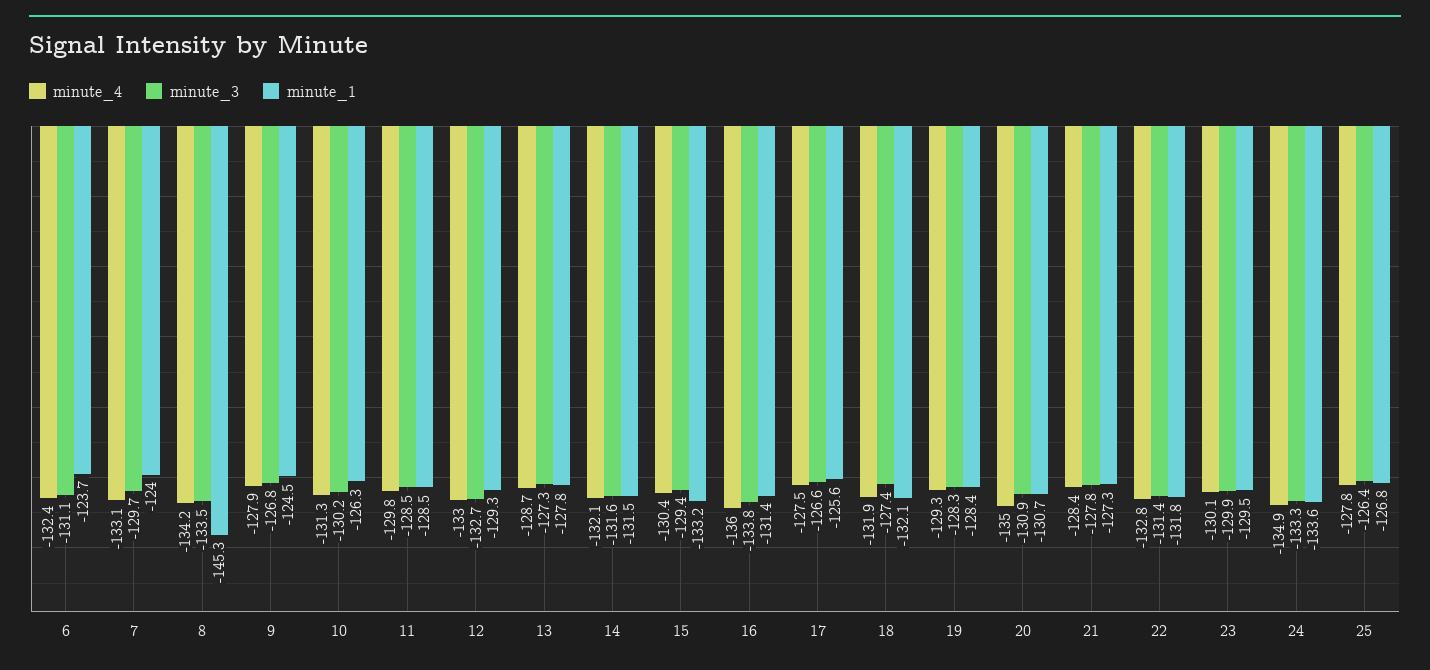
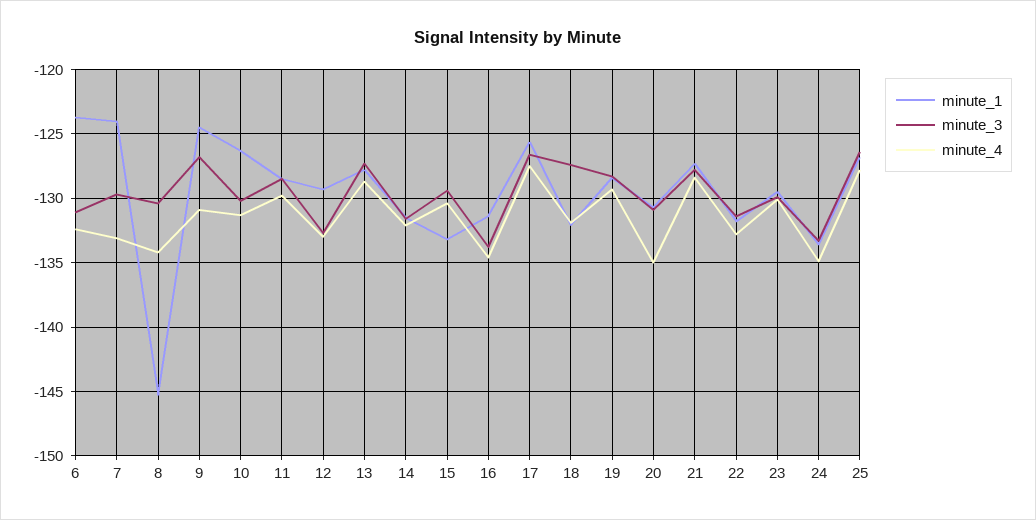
  {
    "minute_4": {
      "6": -132.4,
      "7": -133.1,
      "8": -134.2,
-     "9": -127.9,
+     "9": -131,
      "10": -131.3,
      "11": -129.8,
      "12": -133,
      "13": -128.7,
      "14": -132.1,
      "15": -130.4,
-     "16": -136,
+     "16": -134.5,
      "17": -127.5,
      "18": -131.9,
      "19": -129.3,
      "20": -135,
      "21": -128.4,
      "22": -132.8,
      "23": -130.1,
      "24": -134.9,
      "25": -127.8
    },
    "minute_3": {
      "6": -131.1,
      "7": -129.7,
-     "8": -133.5,
+     "8": -130.5,
      "9": -126.8,
      "10": -130.2,
      "11": -128.5,
      "12": -132.7,
      "13": -127.3,
      "14": -131.6,
      "15": -129.4,
      "16": -133.8,
      "17": -126.6,
      "18": -127.4,
      "19": -128.3,
      "20": -130.9,
      "21": -127.8,
      "22": -131.4,
      "23": -129.9,
      "24": -133.3,
      "25": -126.4
    },
    "minute_1": {
      "6": -123.7,
      "7": -124,
      "8": -145.3,
      "9": -124.5,
      "10": -126.3,
      "11": -128.5,
      "12": -129.3,
      "13": -127.8,
      "14": -131.5,
      "15": -133.2,
      "16": -131.4,
      "17": -125.6,
      "18": -132.1,
      "19": -128.4,
      "20": -130.7,
      "21": -127.3,
      "22": -131.8,
      "23": -129.5,
      "24": -133.6,
      "25": -126.8
    }
  }

